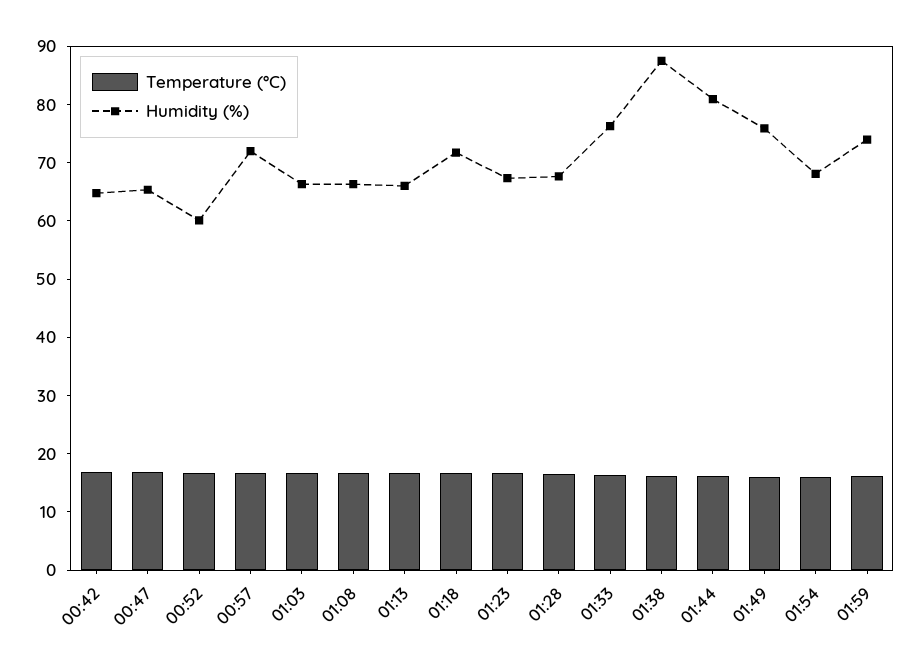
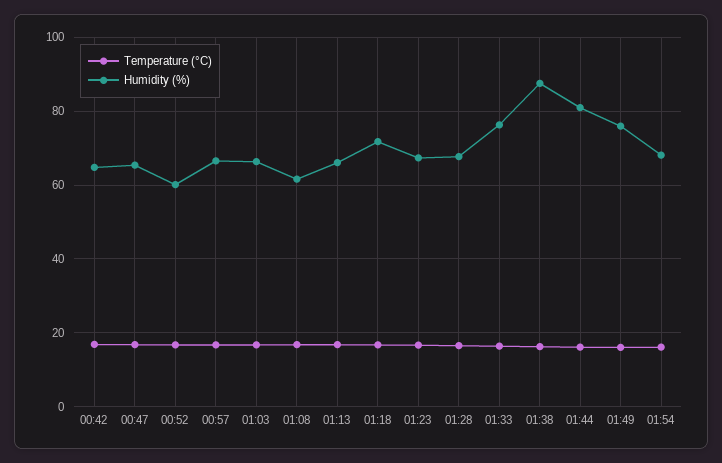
  {
    "Temperature (°C)": {
      "00:42": 16,
      "00:47": 16,
      "00:52": 16,
      "00:57": 16,
      "01:03": 16,
      "01:08": 16,
      "01:13": 16,
      "01:18": 16,
      "01:23": 16,
      "01:28": 16,
      "01:33": 16,
      "01:38": 16,
      "01:44": 16,
      "01:49": 16,
-     "01:54": 16,
+     "01:54": 16
-     "01:59": 16
    },
    "Humidity (%)": {
      "00:42": 64,
      "00:47": 66,
      "00:52": 60,
-     "00:57": 72,
+     "00:57": 66,
      "01:03": 66,
-     "01:08": 66,
+     "01:08": 62,
      "01:13": 66,
      "01:18": 72,
      "01:23": 68,
      "01:28": 68,
      "01:33": 76,
      "01:38": 88,
      "01:44": 80,
      "01:49": 76,
-     "01:54": 68,
+     "01:54": 68
-     "01:59": 74
    }
  }

